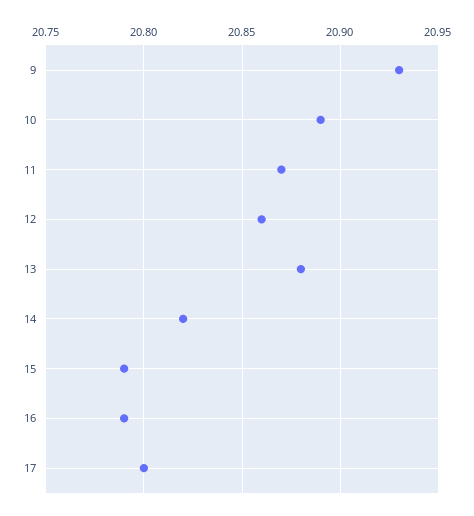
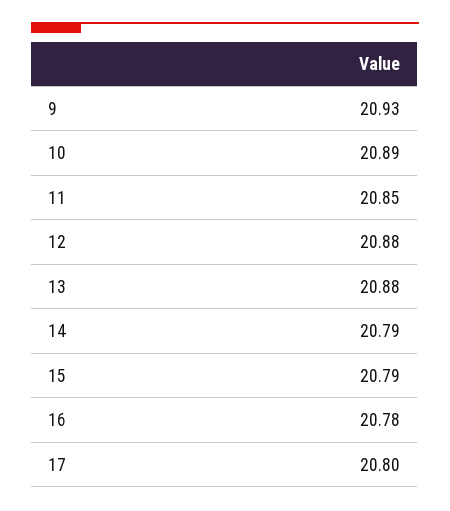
  {
    "9": 20.93,
    "10": 20.89,
-   "11": 20.87,
+   "11": 20.85,
-   "12": 20.86,
+   "12": 20.88,
    "13": 20.88,
-   "14": 20.82,
+   "14": 20.79,
    "15": 20.79,
-   "16": 20.79,
+   "16": 20.78,
    "17": 20.8
  }

